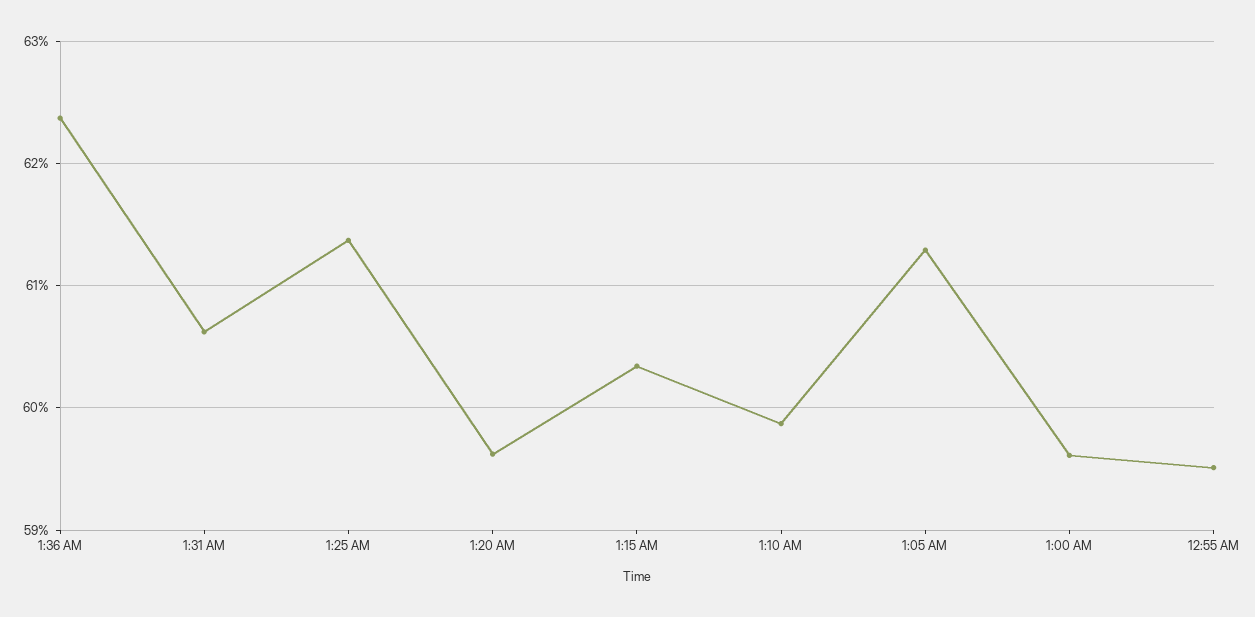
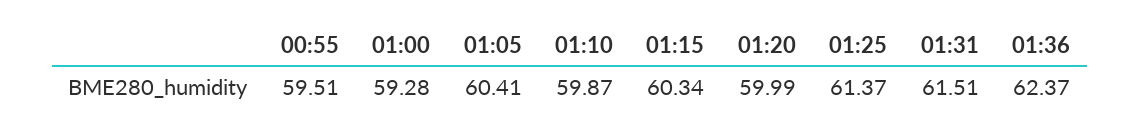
  {
    "1:36 AM": 62.37,
-   "1:31 AM": 60.6,
+   "1:31 AM": 61.51,
    "1:25 AM": 61.37,
-   "1:20 AM": 59.6,
+   "1:20 AM": 59.99,
    "1:15 AM": 60.34,
    "1:10 AM": 59.87,
-   "1:05 AM": 61.3,
+   "1:05 AM": 60.41,
-   "1:00 AM": 59.6,
+   "1:00 AM": 59.28,
    "12:55 AM": 59.51
  }

